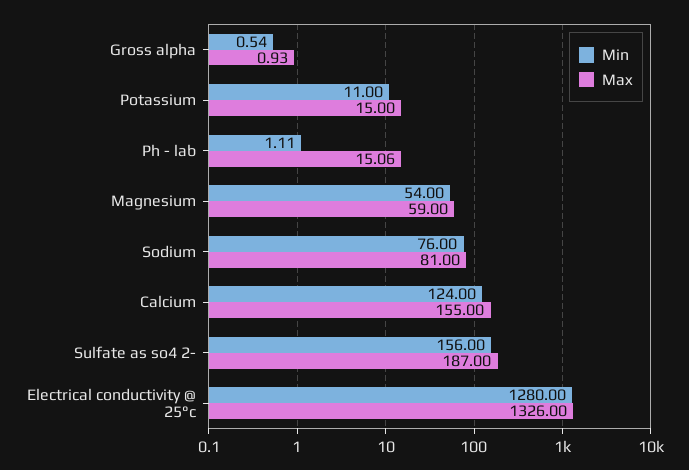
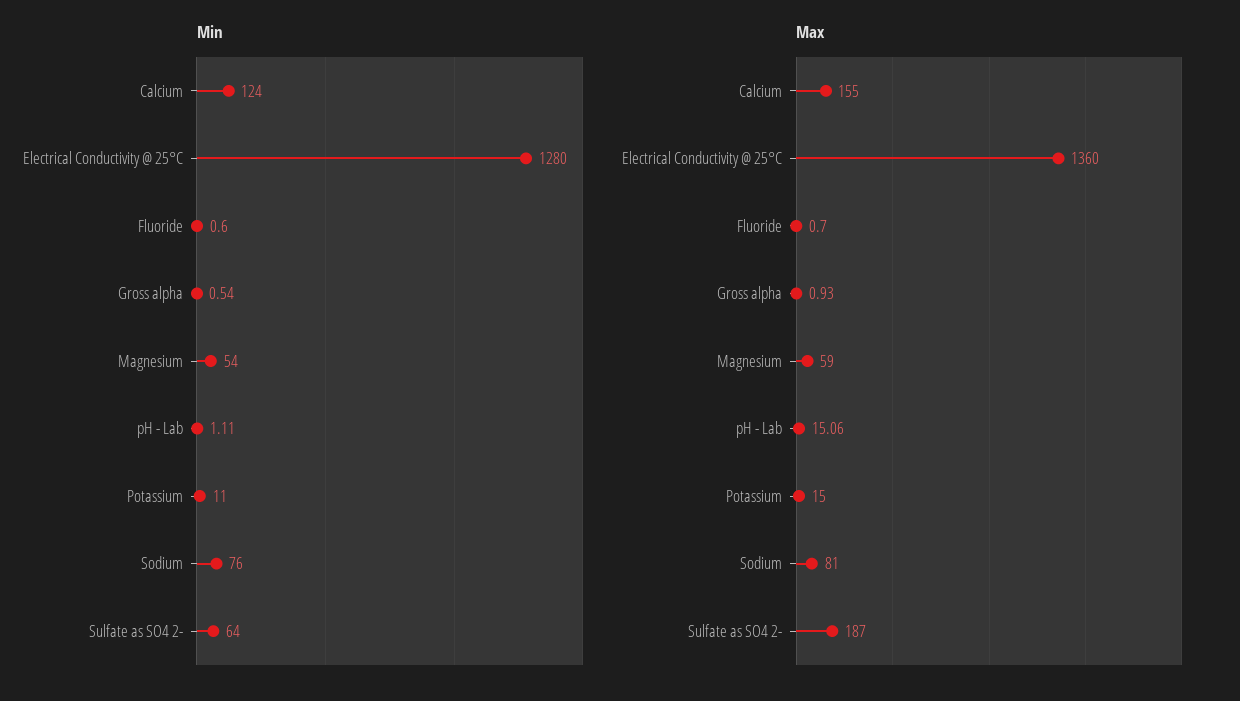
  {
    "Min": {
      "Gross alpha": 0.54,
      "Potassium": 11,
      "Ph - lab": 1.11,
      "Magnesium": 54,
      "Sodium": 76,
      "Calcium": 124,
-     "Sulfate as so4 2-": 156,
+     "Sulfate as so4 2-": 64,
-     "Electrical conductivity @ 25°c": 1280
+     "Electrical conductivity @ 25°c": 1280,
+     "Fluoride": 0.6
    },
    "Max": {
      "Gross alpha": 0.93,
      "Potassium": 15,
      "Ph - lab": 15.06,
      "Magnesium": 59,
      "Sodium": 81,
      "Calcium": 155,
      "Sulfate as so4 2-": 187,
-     "Electrical conductivity @ 25°c": 1326
+     "Electrical conductivity @ 25°c": 1360,
+     "Fluoride": 0.7
    }
  }

